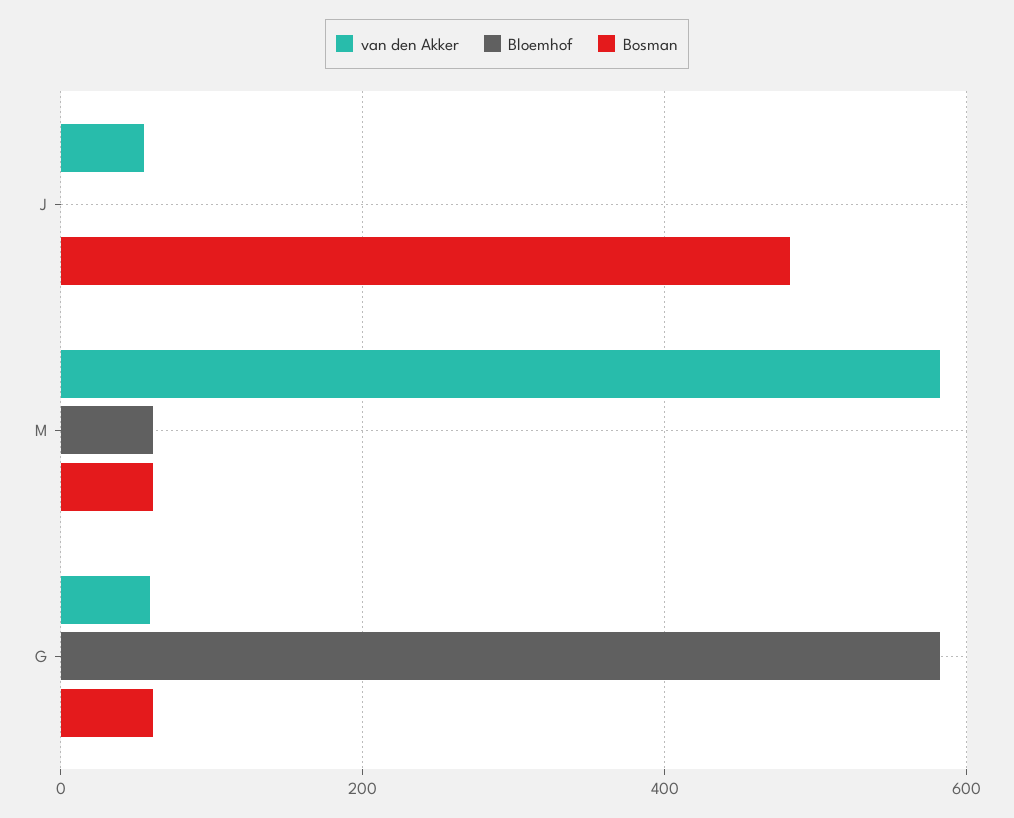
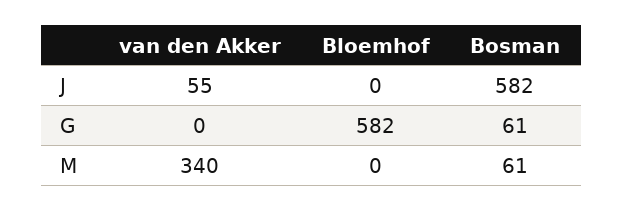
  {
    "van den Akker": {
      "J": 55,
-     "M": 580,
+     "M": 340,
-     "G": 60
+     "G": 0
    },
    "Bloemhof": {
      "J": 0,
-     "M": 60,
+     "M": 0,
      "G": 582
    },
    "Bosman": {
-     "J": 480,
+     "J": 582,
      "M": 61,
      "G": 61
    }
  }

